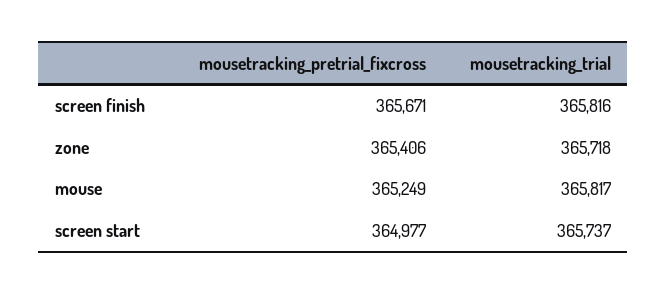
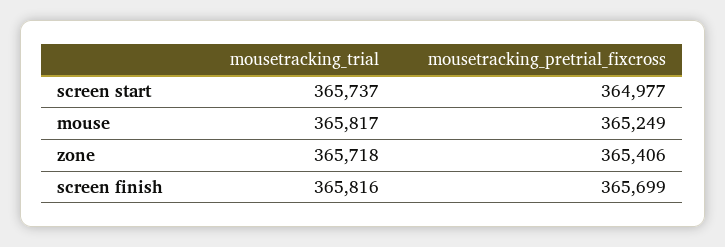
  {
    "mousetracking_pretrial_fixcross": {
-     "screen finish": 365671,
+     "screen finish": 365699,
      "zone": 365406,
      "mouse": 365249,
      "screen start": 364977
    },
    "mousetracking_trial": {
      "screen finish": 365816,
      "zone": 365718,
      "mouse": 365817,
      "screen start": 365737
    }
  }

